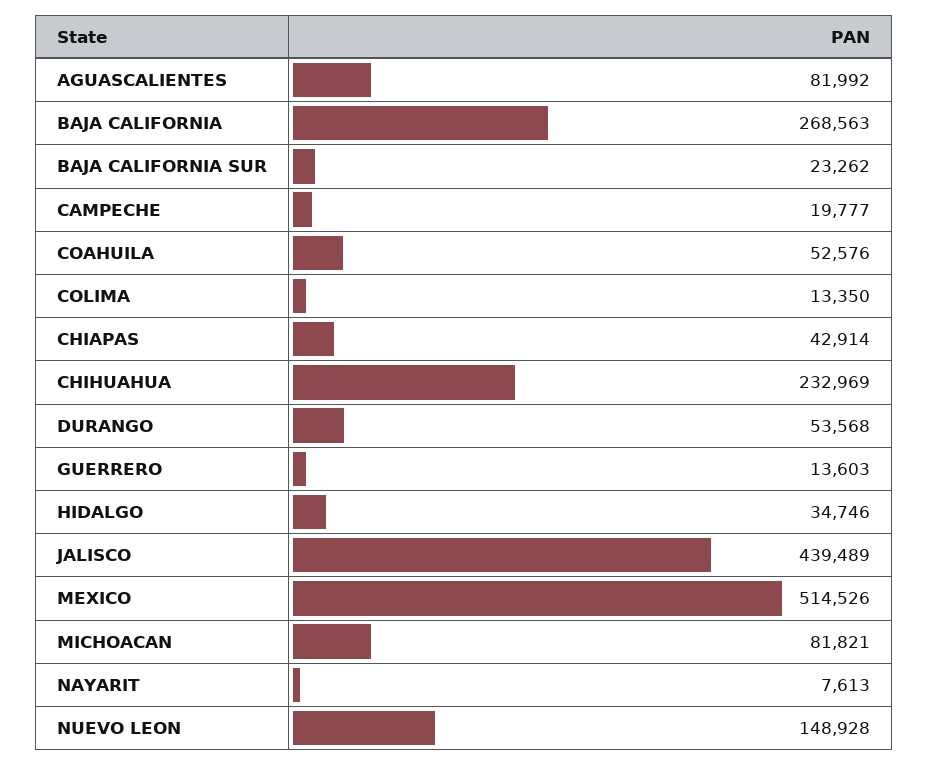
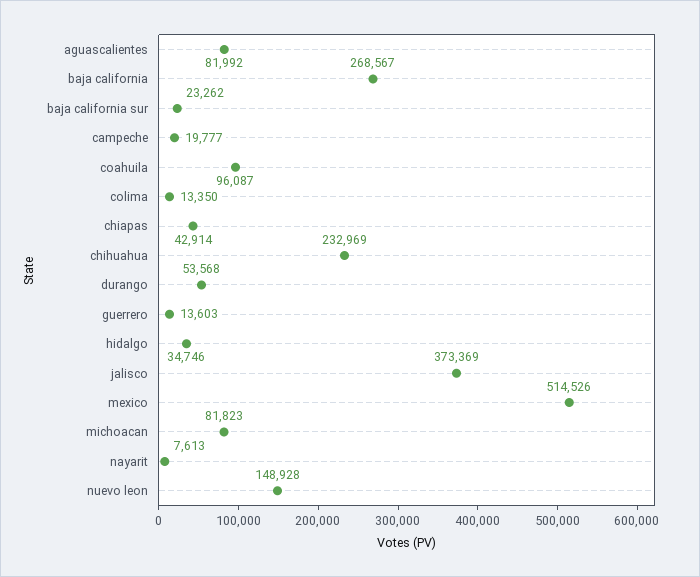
  {
    "AGUASCALIENTES": 81992,
-   "BAJA CALIFORNIA": 268563,
+   "BAJA CALIFORNIA": 268567,
    "BAJA CALIFORNIA SUR": 23262,
    "CAMPECHE": 19777,
-   "COAHUILA": 52576,
+   "COAHUILA": 96087,
    "COLIMA": 13350,
    "CHIAPAS": 42914,
    "CHIHUAHUA": 232969,
    "DURANGO": 53568,
    "GUERRERO": 13603,
    "HIDALGO": 34746,
-   "JALISCO": 439489,
+   "JALISCO": 373369,
    "MEXICO": 514526,
-   "MICHOACAN": 81821,
+   "MICHOACAN": 81823,
    "NAYARIT": 7613,
    "NUEVO LEON": 148928
  }

